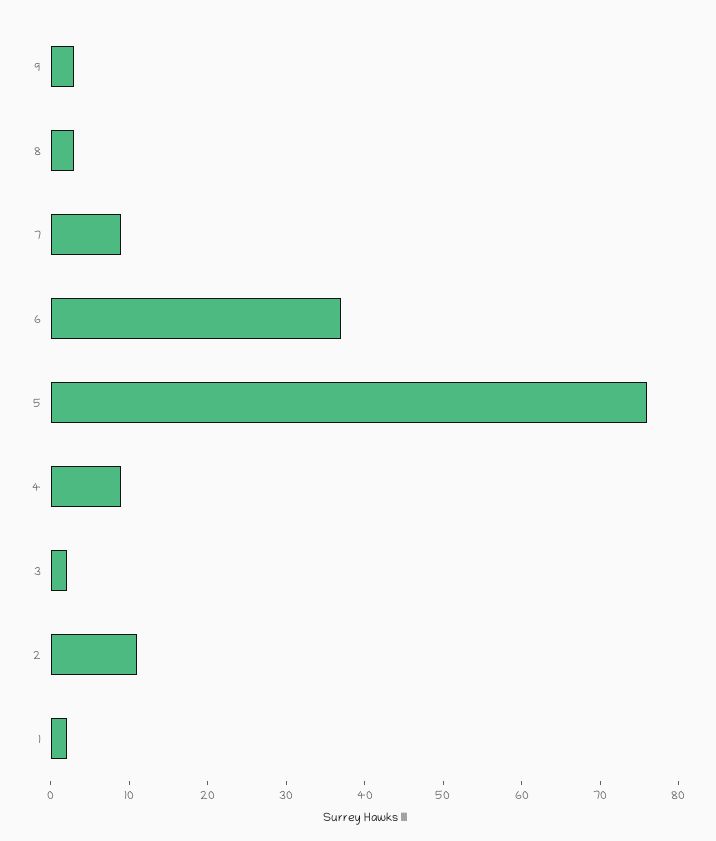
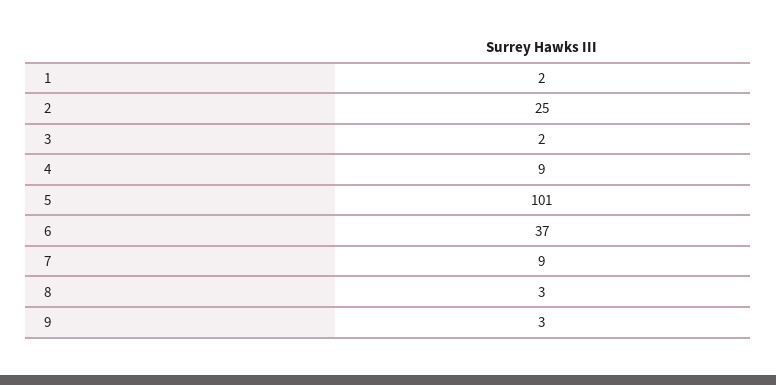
  {
    "9": 3,
    "8": 3,
    "7": 9,
    "6": 37,
-   "5": 75,
+   "5": 101,
    "4": 9,
    "3": 2,
-   "2": 10,
+   "2": 25,
    "1": 2
  }

